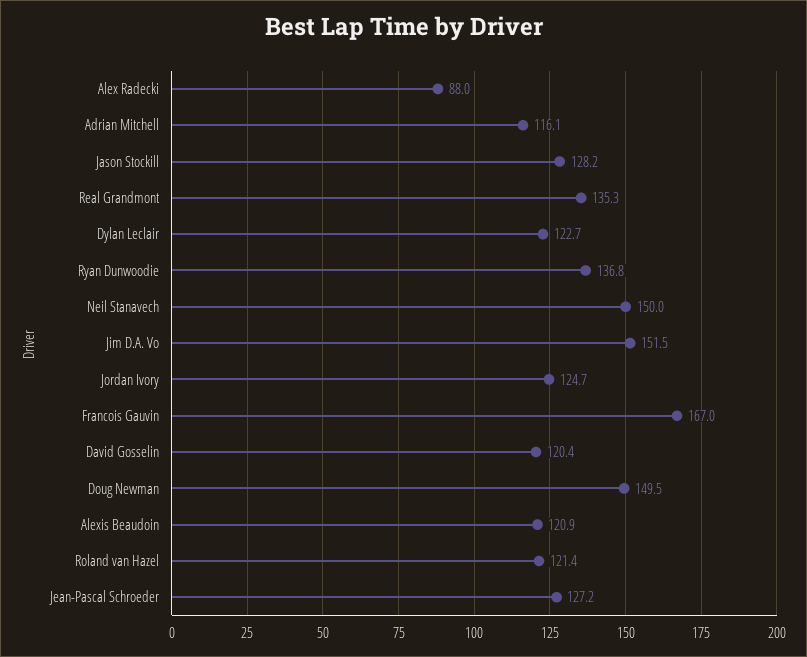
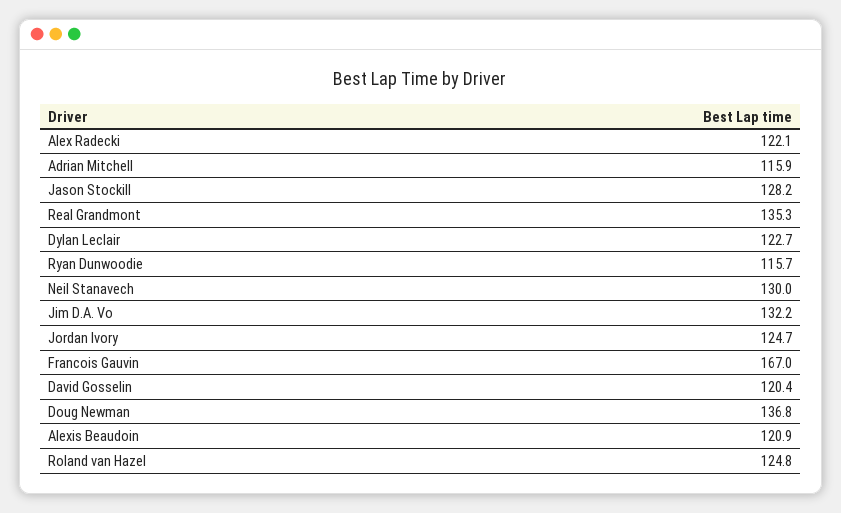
  {
-   "Alex Radecki": 88,
+   "Alex Radecki": 122.1,
-   "Adrian Mitchell": 116.1,
+   "Adrian Mitchell": 115.9,
    "Jason Stockill": 128.2,
    "Real Grandmont": 135.3,
    "Dylan Leclair": 122.7,
-   "Ryan Dunwoodie": 136.8,
+   "Ryan Dunwoodie": 115.7,
-   "Neil Stanavech": 150,
+   "Neil Stanavech": 130,
-   "Jim D.A. Vo": 151.5,
+   "Jim D.A. Vo": 132.2,
    "Jordan Ivory": 124.7,
    "Francois Gauvin": 167,
    "David Gosselin": 120.4,
-   "Doug Newman": 149.5,
+   "Doug Newman": 136.8,
    "Alexis Beaudoin": 120.9,
-   "Roland van Hazel": 121.4,
+   "Roland van Hazel": 124.8
-   "Jean-Pascal Schroeder": 127.2
  }

